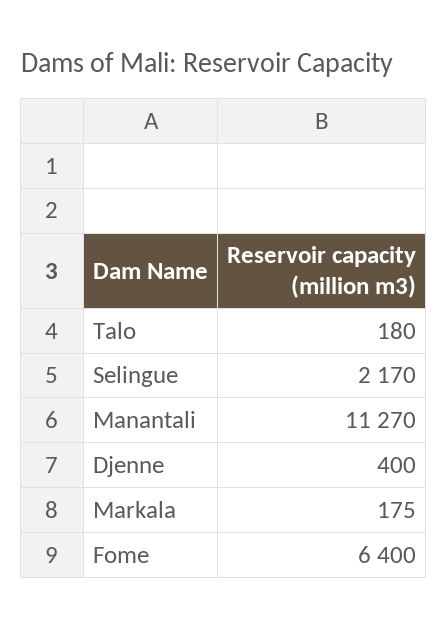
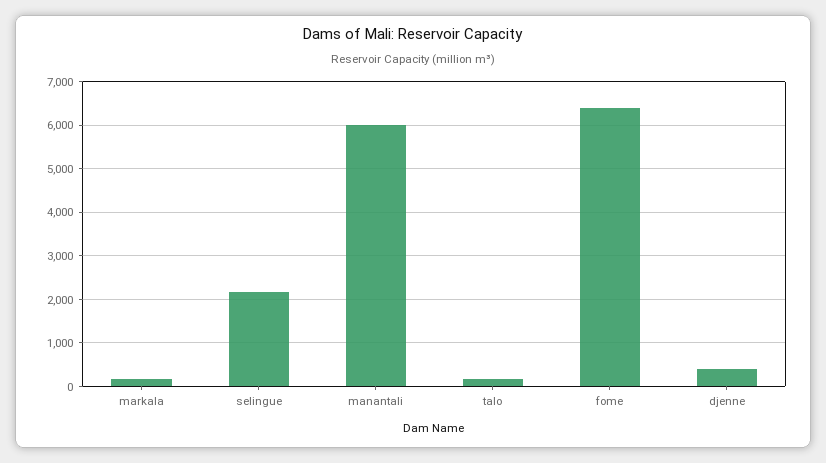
  {
    "Talo": 180,
    "Selingue": 2170,
-   "Manantali": 11270,
+   "Manantali": 6000,
    "Djenne": 400,
    "Markala": 175,
    "Fome": 6400
  }

